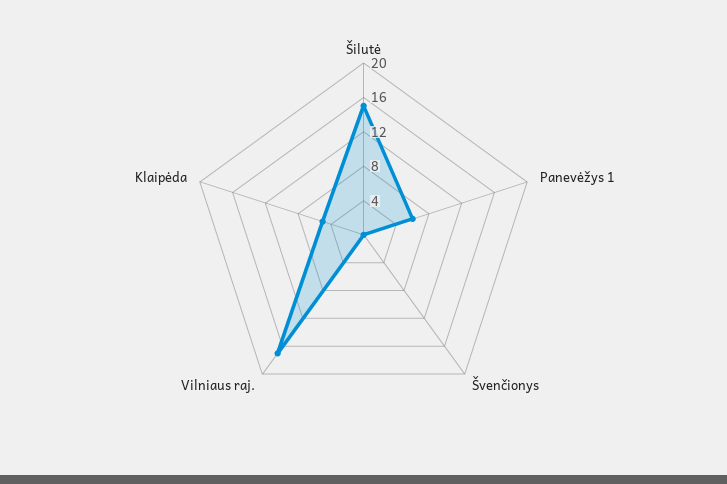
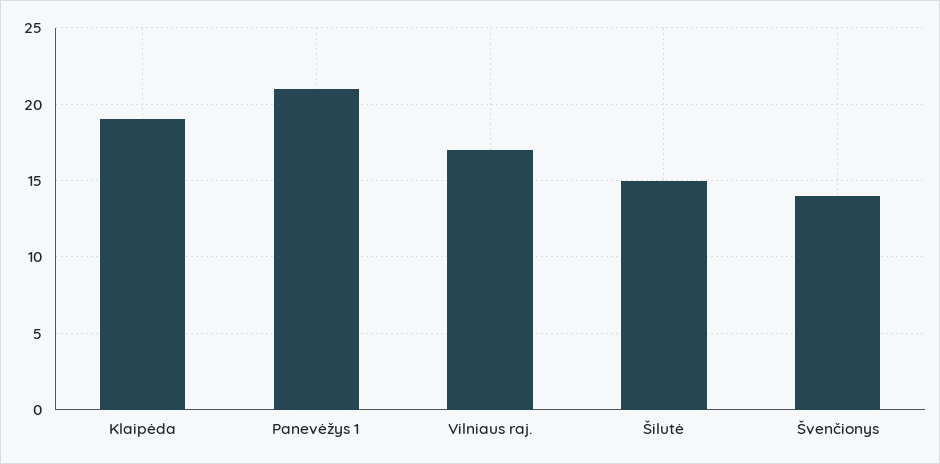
  {
    "Šilutė": 15,
-   "Panevėžys 1": 6,
+   "Panevėžys 1": 21,
-   "Švenčionys": 0,
+   "Švenčionys": 14,
    "Vilniaus raj.": 17,
-   "Klaipėda": 5
+   "Klaipėda": 19
  }

